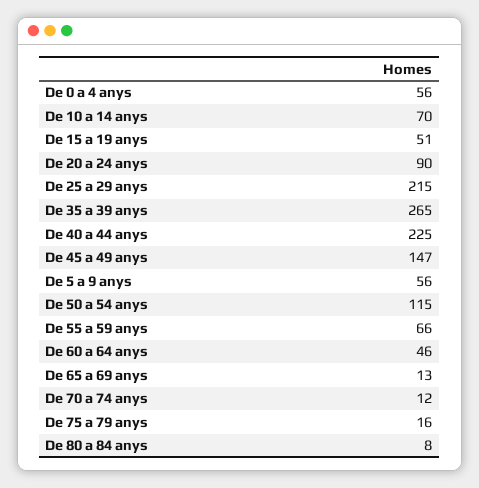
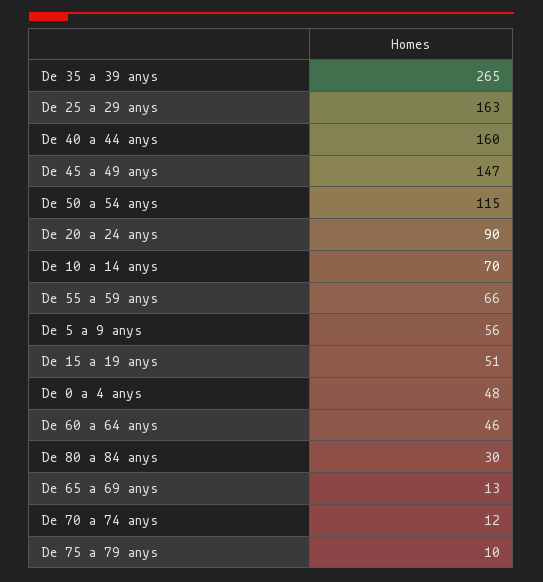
  {
-   "De 0 a 4 anys": 56,
+   "De 0 a 4 anys": 48,
    "De 10 a 14 anys": 70,
    "De 15 a 19 anys": 51,
    "De 20 a 24 anys": 90,
-   "De 25 a 29 anys": 215,
+   "De 25 a 29 anys": 163,
    "De 35 a 39 anys": 265,
-   "De 40 a 44 anys": 225,
+   "De 40 a 44 anys": 160,
    "De 45 a 49 anys": 147,
    "De 5 a 9 anys": 56,
    "De 50 a 54 anys": 115,
    "De 55 a 59 anys": 66,
    "De 60 a 64 anys": 46,
    "De 65 a 69 anys": 13,
    "De 70 a 74 anys": 12,
-   "De 75 a 79 anys": 16,
+   "De 75 a 79 anys": 10,
-   "De 80 a 84 anys": 8
+   "De 80 a 84 anys": 30
  }

